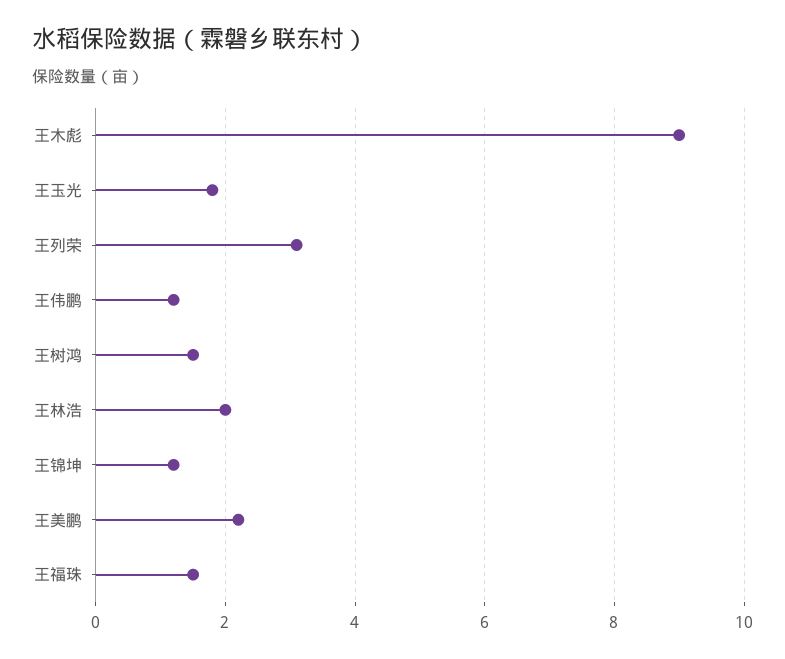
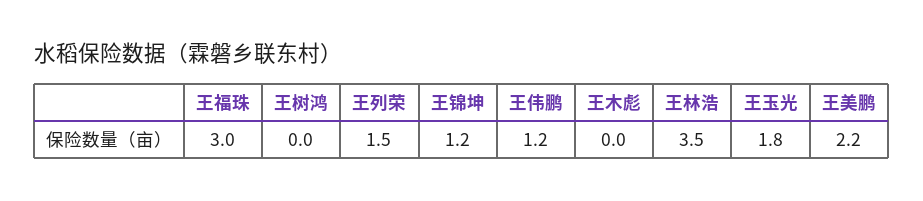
  {
-   "王木彪": 9,
+   "王木彪": 0,
    "王玉光": 1.8,
-   "王列荣": 3,
+   "王列荣": 1.5,
    "王伟鹏": 1.2,
-   "王树鸿": 1.5,
+   "王树鸿": 0,
-   "王林浩": 2,
+   "王林浩": 3.5,
    "王锦坤": 1.2,
    "王美鹏": 2.2,
-   "王福珠": 1.5
+   "王福珠": 3
  }

